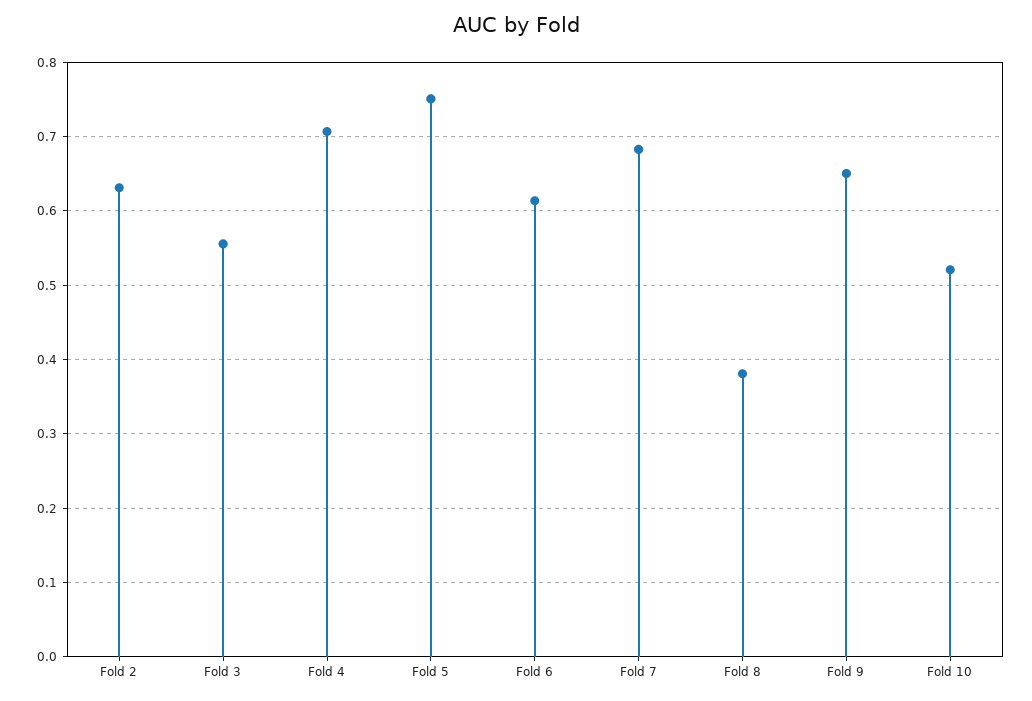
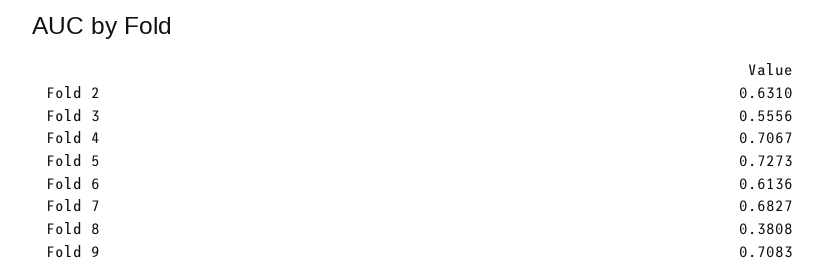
  {
    "Fold 2": 0.631,
    "Fold 3": 0.5556,
    "Fold 4": 0.7067,
-   "Fold 5": 0.75,
+   "Fold 5": 0.7273,
    "Fold 6": 0.6136,
    "Fold 7": 0.6827,
    "Fold 8": 0.3808,
-   "Fold 9": 0.65,
+   "Fold 9": 0.7083
-   "Fold 10": 0.52
  }

